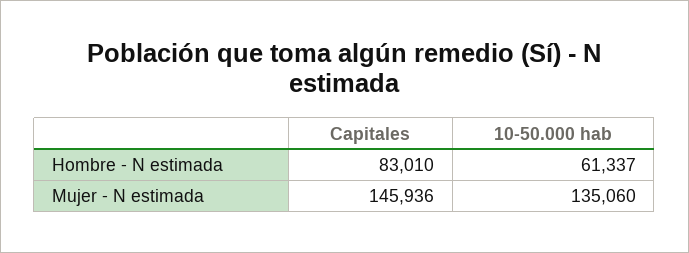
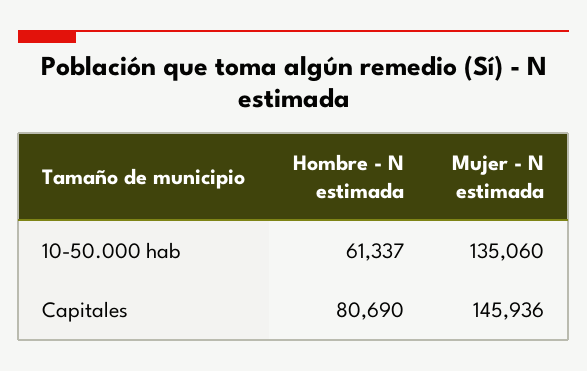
  {
    "Capitales": {
-     "Hombre - N estimada": 83010,
+     "Hombre - N estimada": 80690,
      "Mujer - N estimada": 145936
    },
    "10-50.000 hab": {
      "Hombre - N estimada": 61337,
      "Mujer - N estimada": 135060
    }
  }

